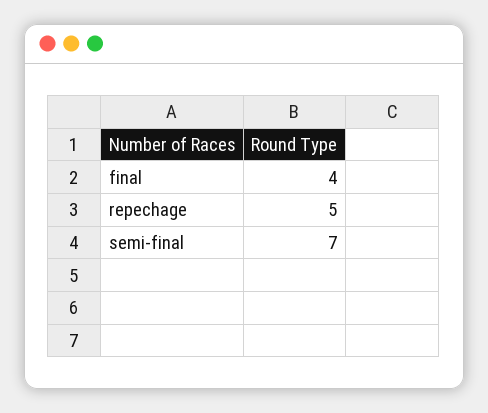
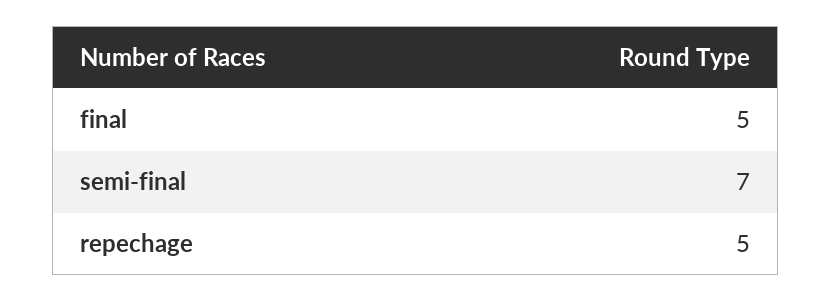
  {
-   "final": 4,
+   "final": 5,
    "repechage": 5,
    "semi-final": 7
  }

